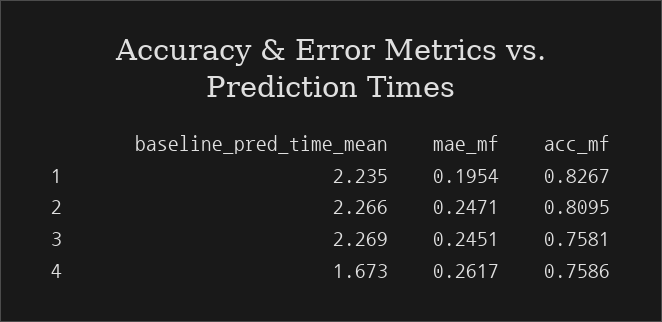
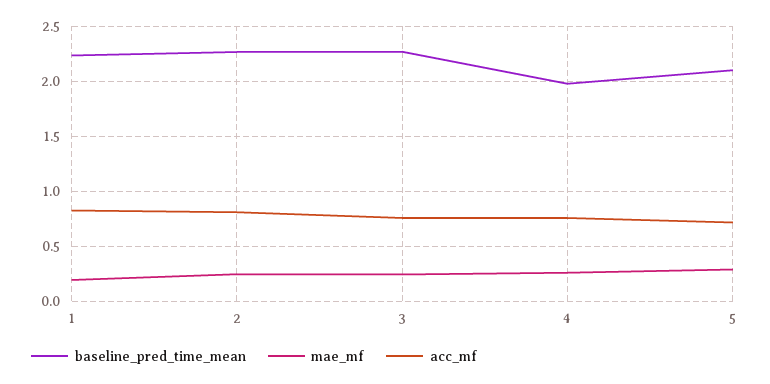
  {
    "baseline_pred_time_mean": {
      "1": 2.235,
      "2": 2.266,
      "3": 2.269,
-     "4": 1.673
+     "4": 2,
+     "5": 2.1
    },
    "mae_mf": {
      "1": 0.1954,
      "2": 0.2471,
      "3": 0.2451,
-     "4": 0.2617
+     "4": 0.2617,
+     "5": 0.3
    },
    "acc_mf": {
      "1": 0.8267,
      "2": 0.8095,
      "3": 0.7581,
-     "4": 0.7586
+     "4": 0.7586,
+     "5": 0.7
    }
  }

